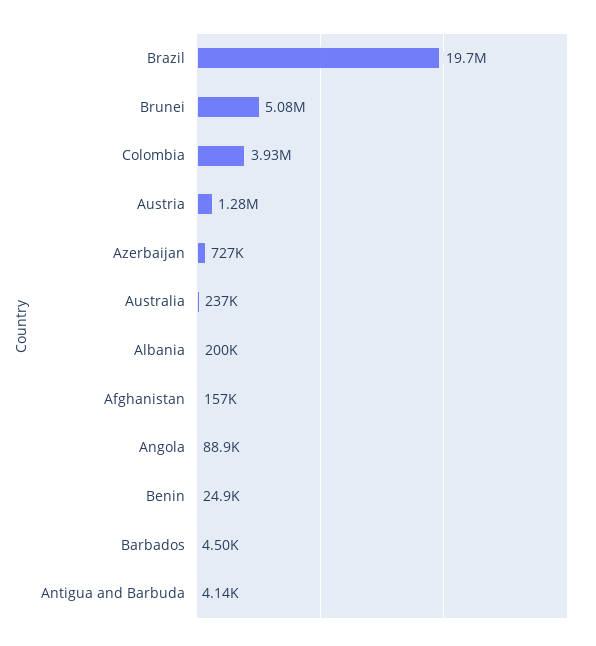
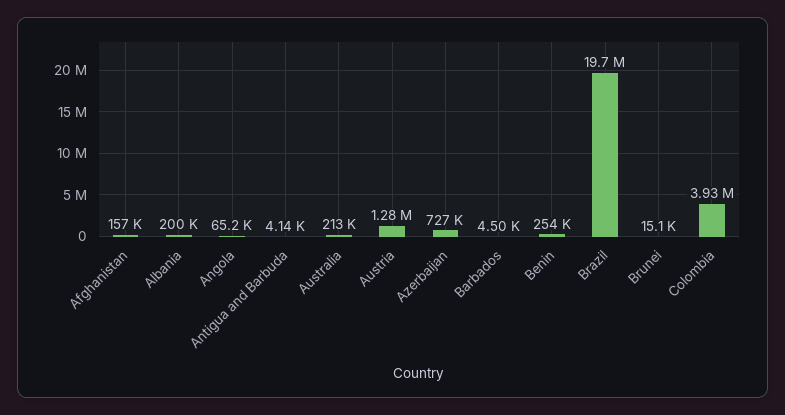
  {
    "Brazil": 19700000,
-   "Brunei": 5080000,
+   "Brunei": 15100,
    "Colombia": 3930000,
    "Austria": 1280000,
    "Azerbaijan": 727000,
-   "Australia": 237000,
+   "Australia": 213000,
    "Albania": 200000,
    "Afghanistan": 157000,
-   "Angola": 88900,
+   "Angola": 65200,
-   "Benin": 24900,
+   "Benin": 254000,
    "Barbados": 4500,
    "Antigua and Barbuda": 4140
  }

